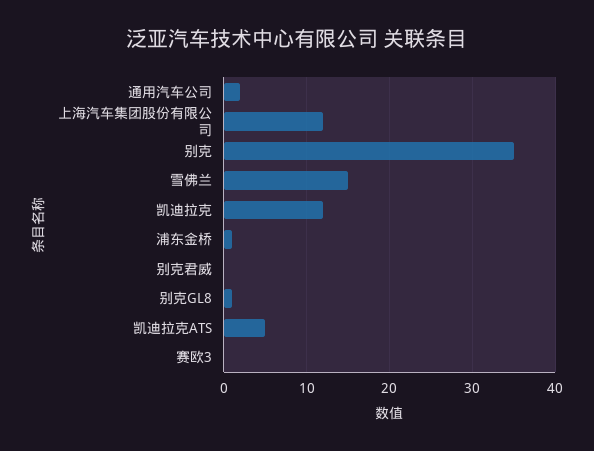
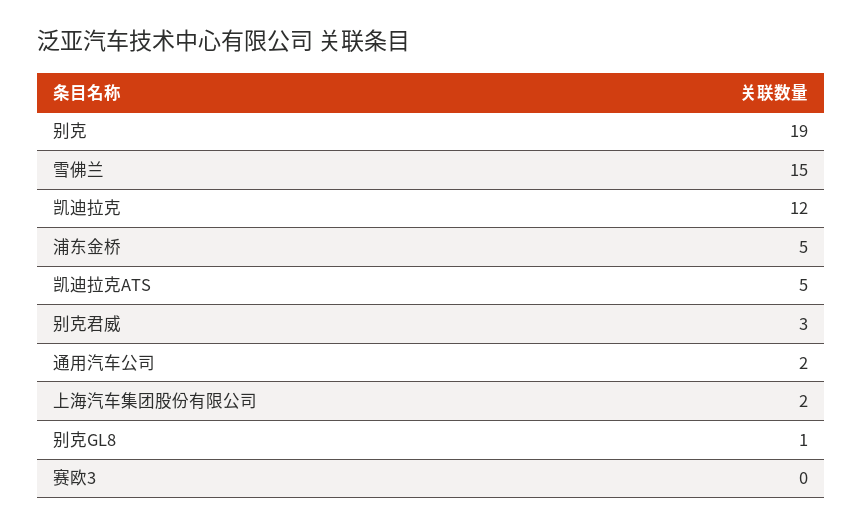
  {
    "通用汽车公司": 2,
-   "上海汽车集团股份有限公司": 12,
+   "上海汽车集团股份有限公司": 2,
-   "别克": 35,
+   "别克": 19,
    "雪佛兰": 15,
    "凯迪拉克": 12,
-   "浦东金桥": 1,
+   "浦东金桥": 5,
-   "别克君威": 0,
+   "别克君威": 3,
    "别克GL8": 1,
    "凯迪拉克ATS": 5,
    "赛欧3": 0
  }

